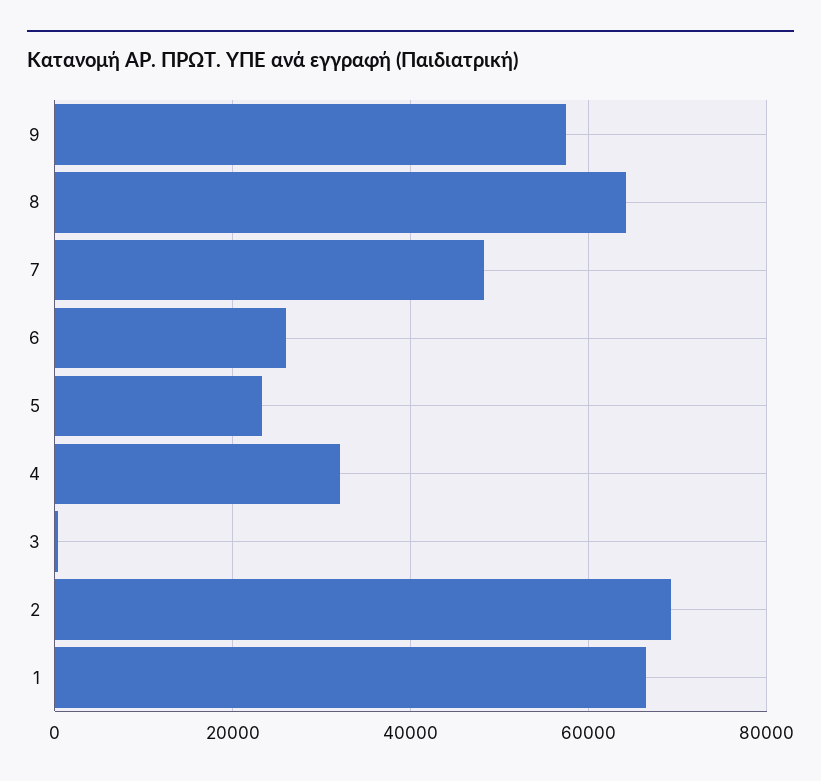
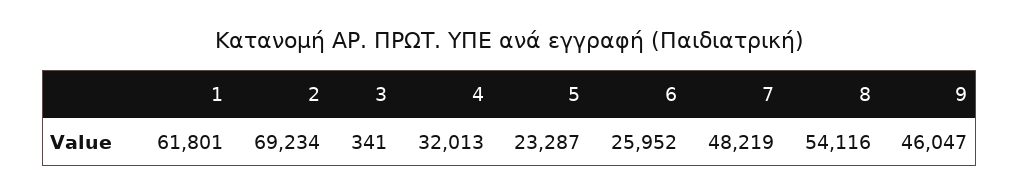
  {
-   "9": 58000,
+   "9": 46047,
-   "8": 64000,
+   "8": 54116,
    "7": 48219,
    "6": 25952,
    "5": 23287,
    "4": 32013,
    "3": 341,
    "2": 69234,
-   "1": 66000
+   "1": 61801
  }

